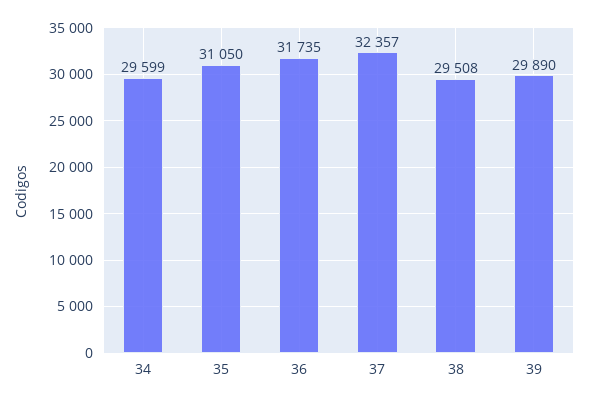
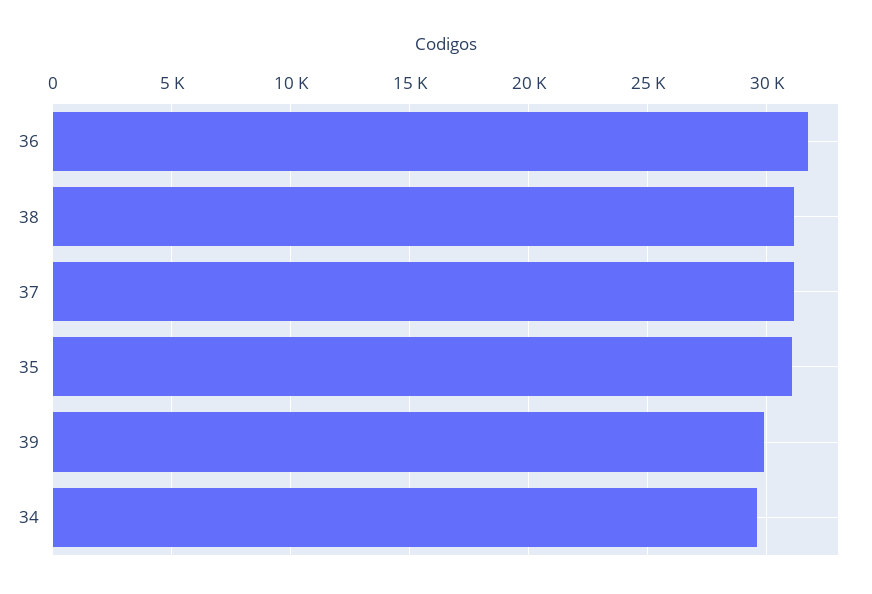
  {
    "34": 29599,
    "35": 31050,
    "36": 31735,
-   "37": 32357,
+   "37": 31000,
-   "38": 29508,
+   "38": 31000,
    "39": 29890
  }

